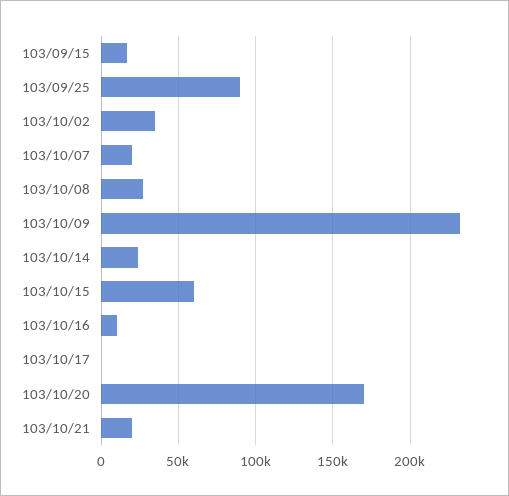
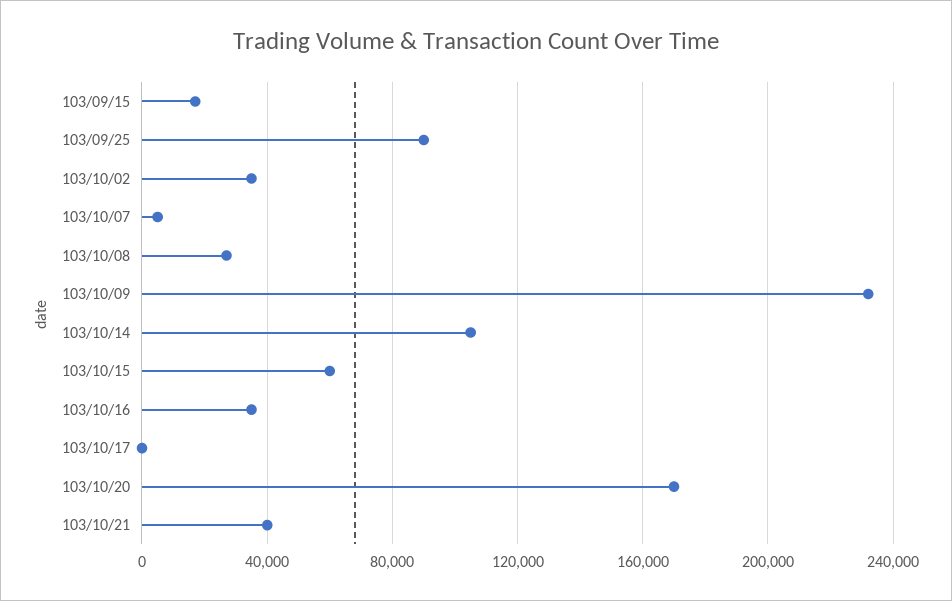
  {
    "103/09/15": 15000,
    "103/09/25": 90000,
    "103/10/02": 35000,
-   "103/10/07": 20000,
+   "103/10/07": 5000,
    "103/10/08": 25000,
    "103/10/09": 230000,
-   "103/10/14": 25000,
+   "103/10/14": 105000,
    "103/10/15": 60000,
-   "103/10/16": 10000,
+   "103/10/16": 35000,
    "103/10/17": 0,
    "103/10/20": 170000,
-   "103/10/21": 20000
+   "103/10/21": 40000
  }

